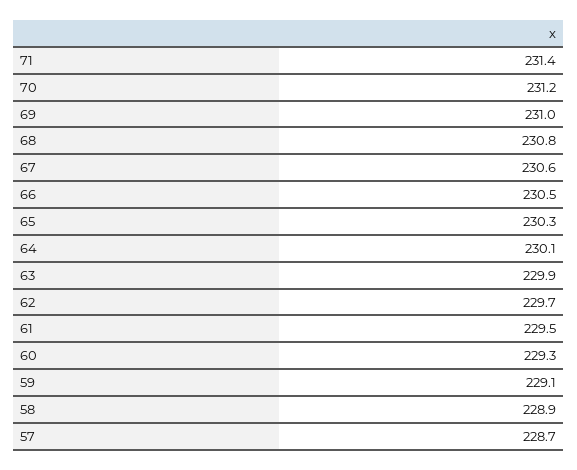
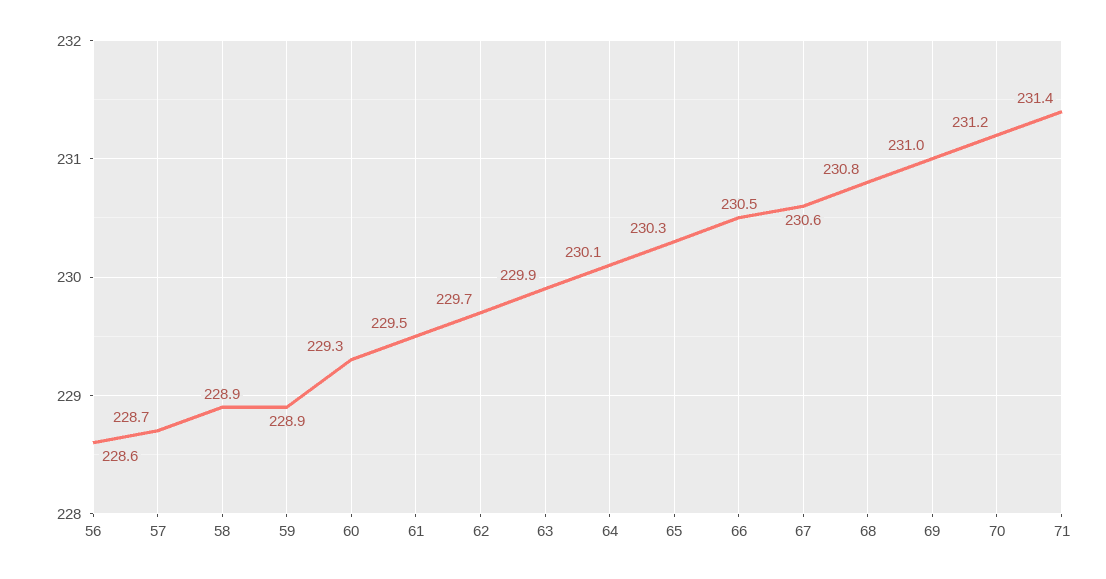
  {
    "71": 231.4,
    "70": 231.2,
    "69": 231,
    "68": 230.8,
    "67": 230.6,
    "66": 230.5,
    "65": 230.3,
    "64": 230.1,
    "63": 229.9,
    "62": 229.7,
    "61": 229.5,
    "60": 229.3,
-   "59": 229.1,
+   "59": 228.9,
    "58": 228.9,
-   "57": 228.7
+   "57": 228.7,
+   "56": 228.6
  }

